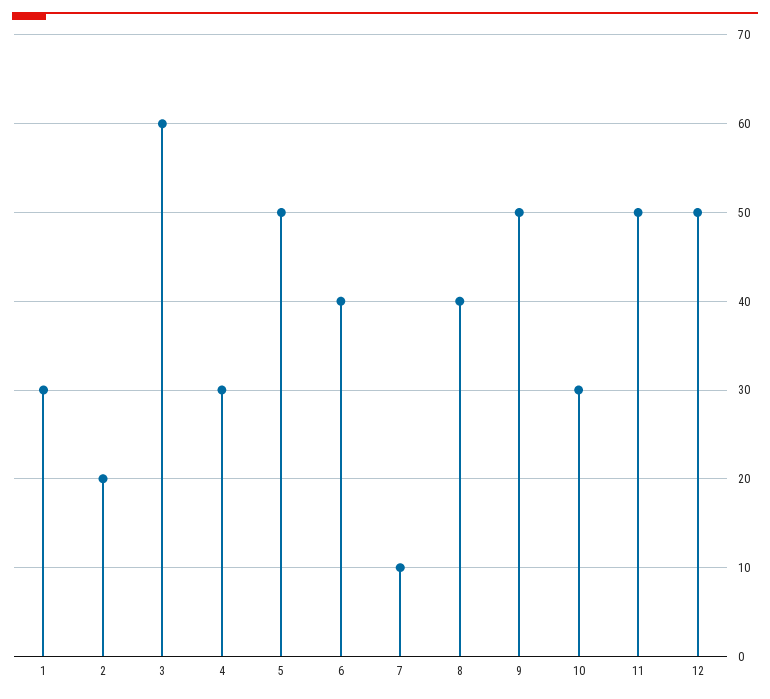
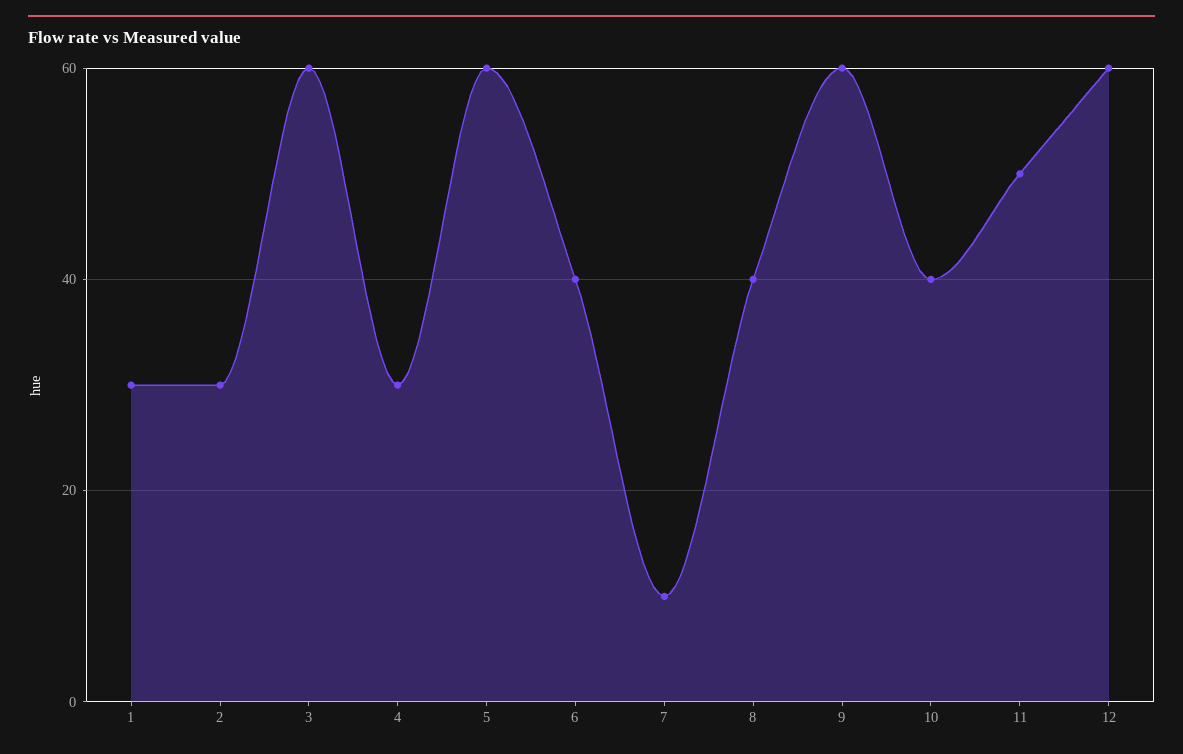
  {
    "1": 30,
-   "2": 20,
+   "2": 30,
    "3": 60,
    "4": 30,
-   "5": 50,
+   "5": 60,
    "6": 40,
    "7": 10,
    "8": 40,
-   "9": 50,
+   "9": 60,
-   "10": 30,
+   "10": 40,
    "11": 50,
-   "12": 50
+   "12": 60
  }

